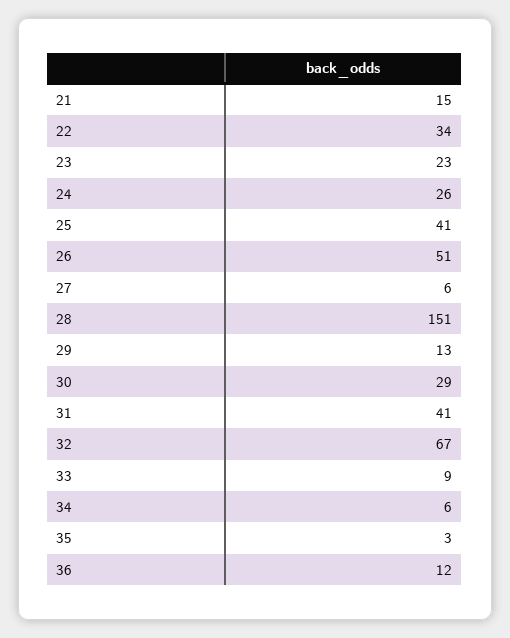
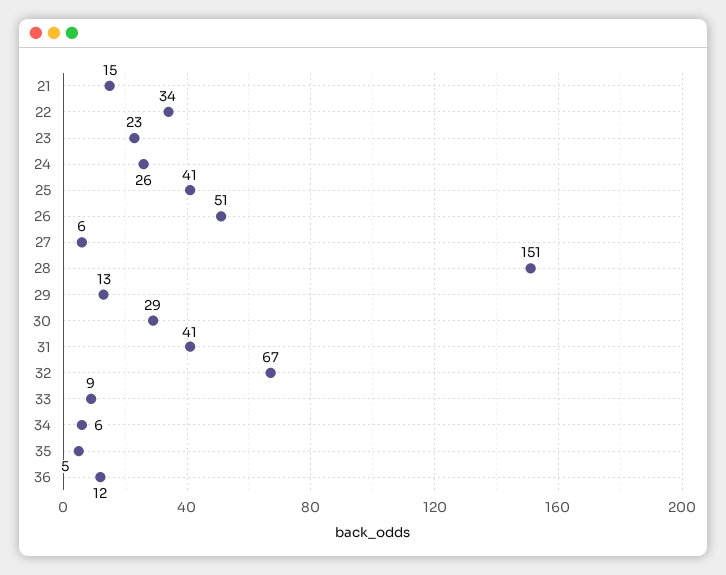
  {
    "21": 15,
    "22": 34,
    "23": 23,
    "24": 26,
    "25": 41,
    "26": 51,
    "27": 6,
    "28": 151,
    "29": 13,
    "30": 29,
    "31": 41,
    "32": 67,
    "33": 9,
    "34": 6,
-   "35": 3,
+   "35": 5,
    "36": 12
  }

